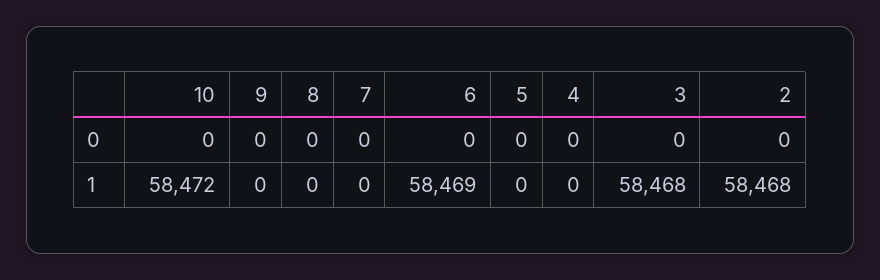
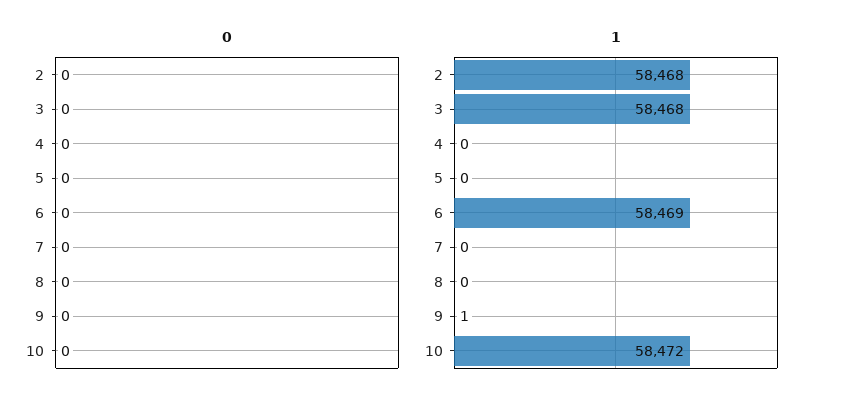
  {
    "0": {
      "10": 0,
      "9": 0,
      "8": 0,
      "7": 0,
      "6": 0,
      "5": 0,
      "4": 0,
      "3": 0,
      "2": 0
    },
    "1": {
      "10": 58472,
-     "9": 0,
+     "9": 1,
      "8": 0,
      "7": 0,
      "6": 58469,
      "5": 0,
      "4": 0,
      "3": 58468,
      "2": 58468
    }
  }

